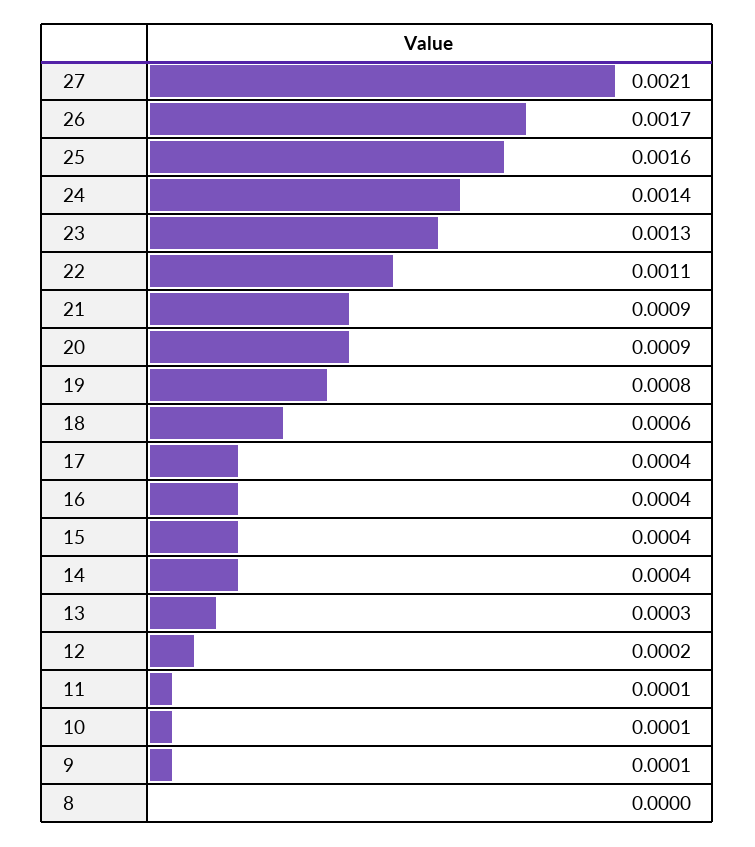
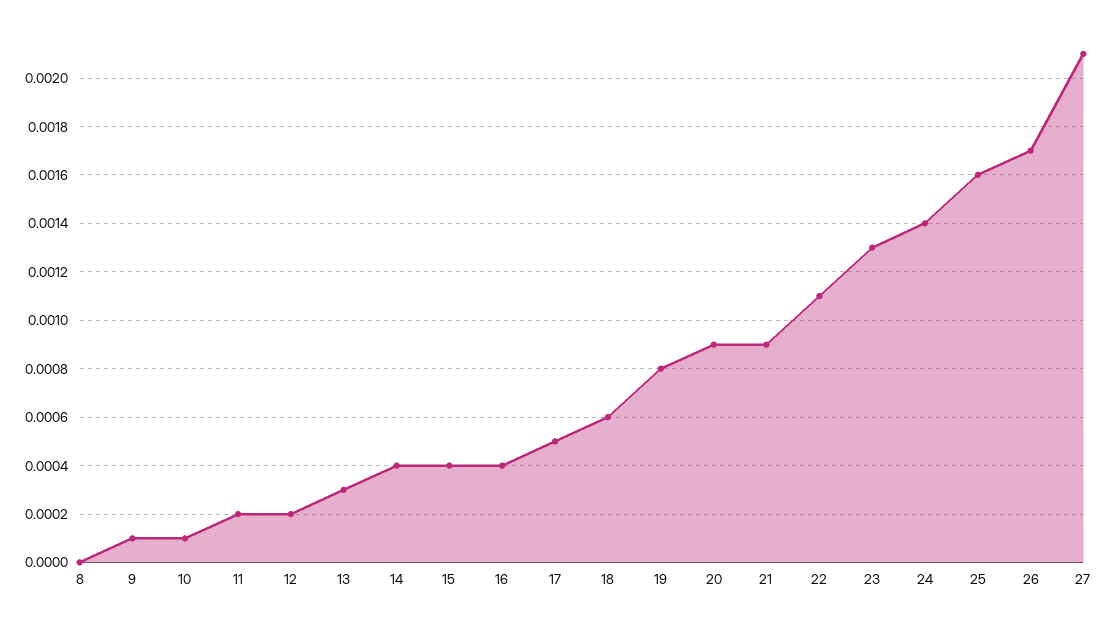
  {
    "27": 0.0021,
    "26": 0.0017,
    "25": 0.0016,
    "24": 0.0014,
    "23": 0.0013,
    "22": 0.0011,
    "21": 0.0009,
    "20": 0.0009,
    "19": 0.0008,
    "18": 0.0006,
-   "17": 0.0004,
+   "17": 0.0005,
    "16": 0.0004,
    "15": 0.0004,
    "14": 0.0004,
    "13": 0.0003,
    "12": 0.0002,
-   "11": 0.0001,
+   "11": 0.0002,
    "10": 0.0001,
    "9": 0.0001,
    "8": 0
  }

